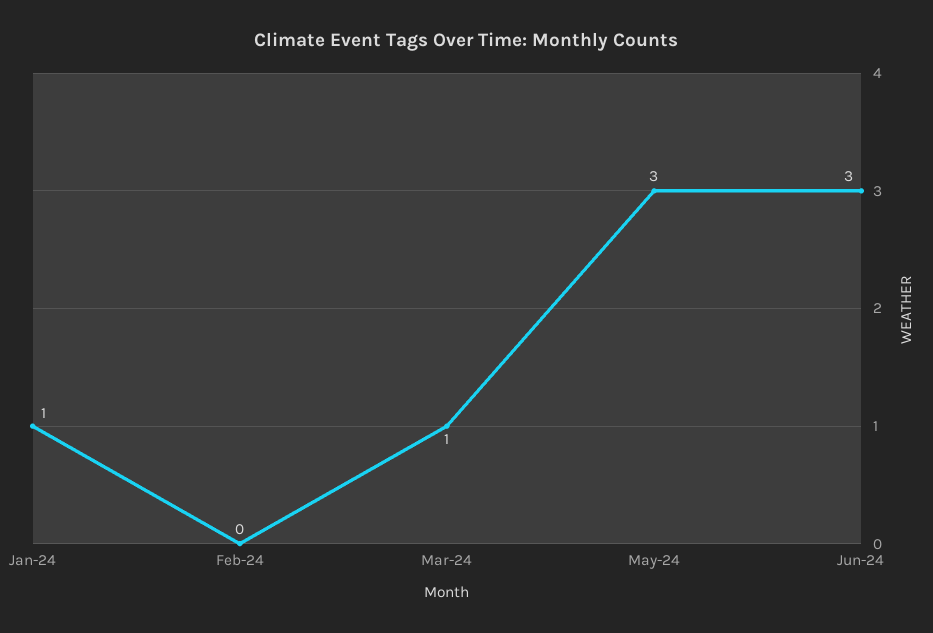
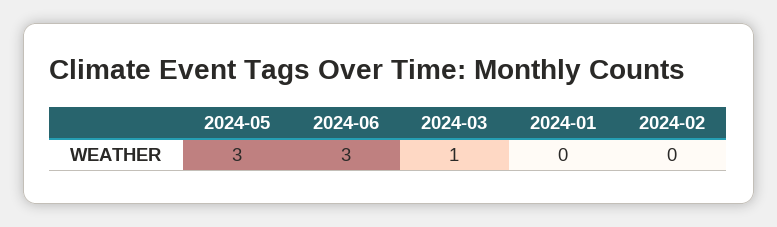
  {
-   "Jan-24": 1,
+   "Jan-24": 0,
    "Feb-24": 0,
    "Mar-24": 1,
    "May-24": 3,
    "Jun-24": 3
  }

